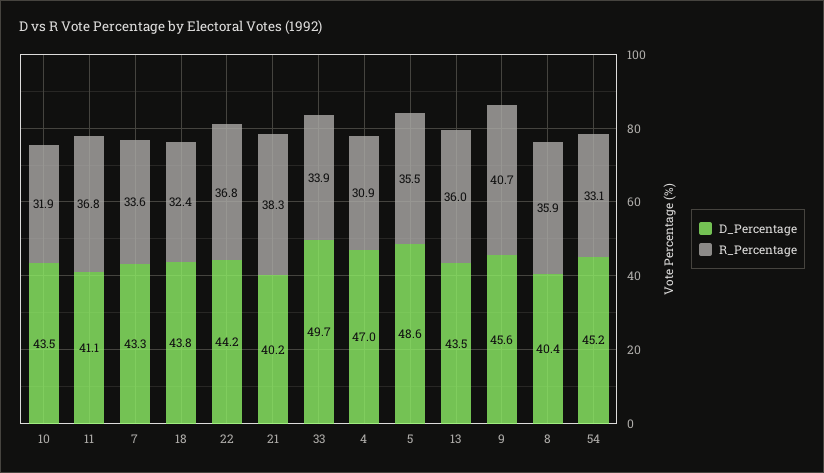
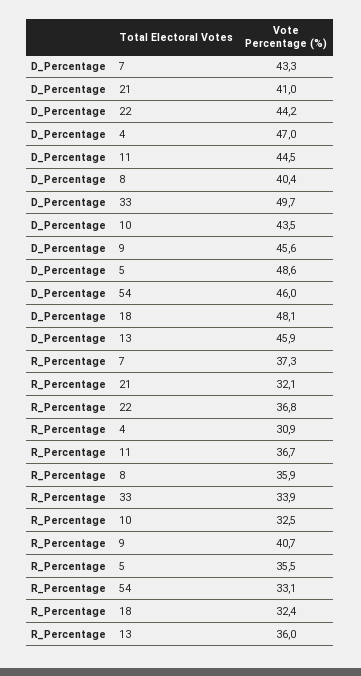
  {
    "D_Percentage": {
      "10": 43.5,
-     "11": 41.1,
+     "11": 44.5,
      "7": 43.3,
-     "18": 43.8,
+     "18": 48.1,
      "22": 44.2,
-     "21": 40.2,
+     "21": 41,
      "33": 49.7,
      "4": 47,
      "5": 48.6,
-     "13": 43.5,
+     "13": 45.9,
      "9": 45.6,
      "8": 40.4,
-     "54": 45.2
+     "54": 46
    },
    "R_Percentage": {
-     "10": 31.9,
+     "10": 32.5,
-     "11": 36.8,
+     "11": 36.7,
-     "7": 33.6,
+     "7": 37.3,
      "18": 32.4,
      "22": 36.8,
-     "21": 38.3,
+     "21": 32.1,
      "33": 33.9,
      "4": 30.9,
      "5": 35.5,
      "13": 36,
      "9": 40.7,
      "8": 35.9,
      "54": 33.1
    }
  }

